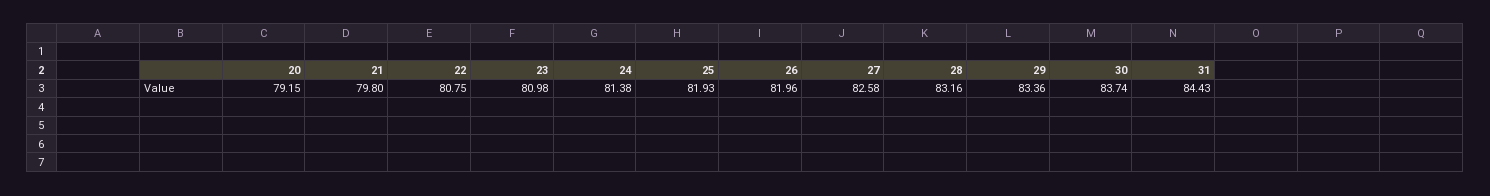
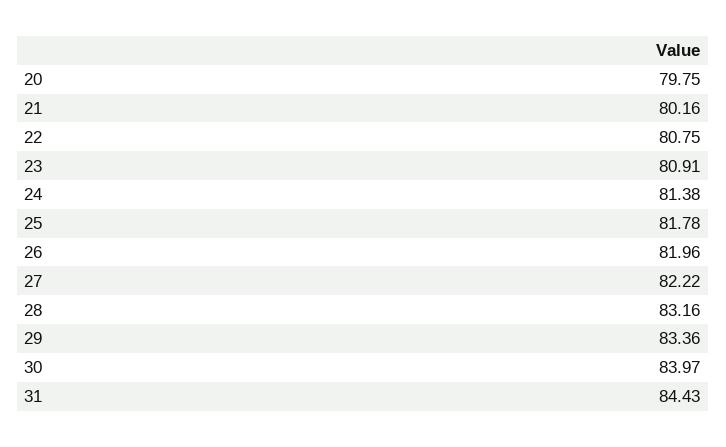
  {
-   "20": 79.15,
+   "20": 79.75,
-   "21": 79.8,
+   "21": 80.16,
    "22": 80.75,
-   "23": 80.98,
+   "23": 80.91,
    "24": 81.38,
-   "25": 81.93,
+   "25": 81.78,
    "26": 81.96,
-   "27": 82.58,
+   "27": 82.22,
    "28": 83.16,
    "29": 83.36,
-   "30": 83.74,
+   "30": 83.97,
    "31": 84.43
  }

